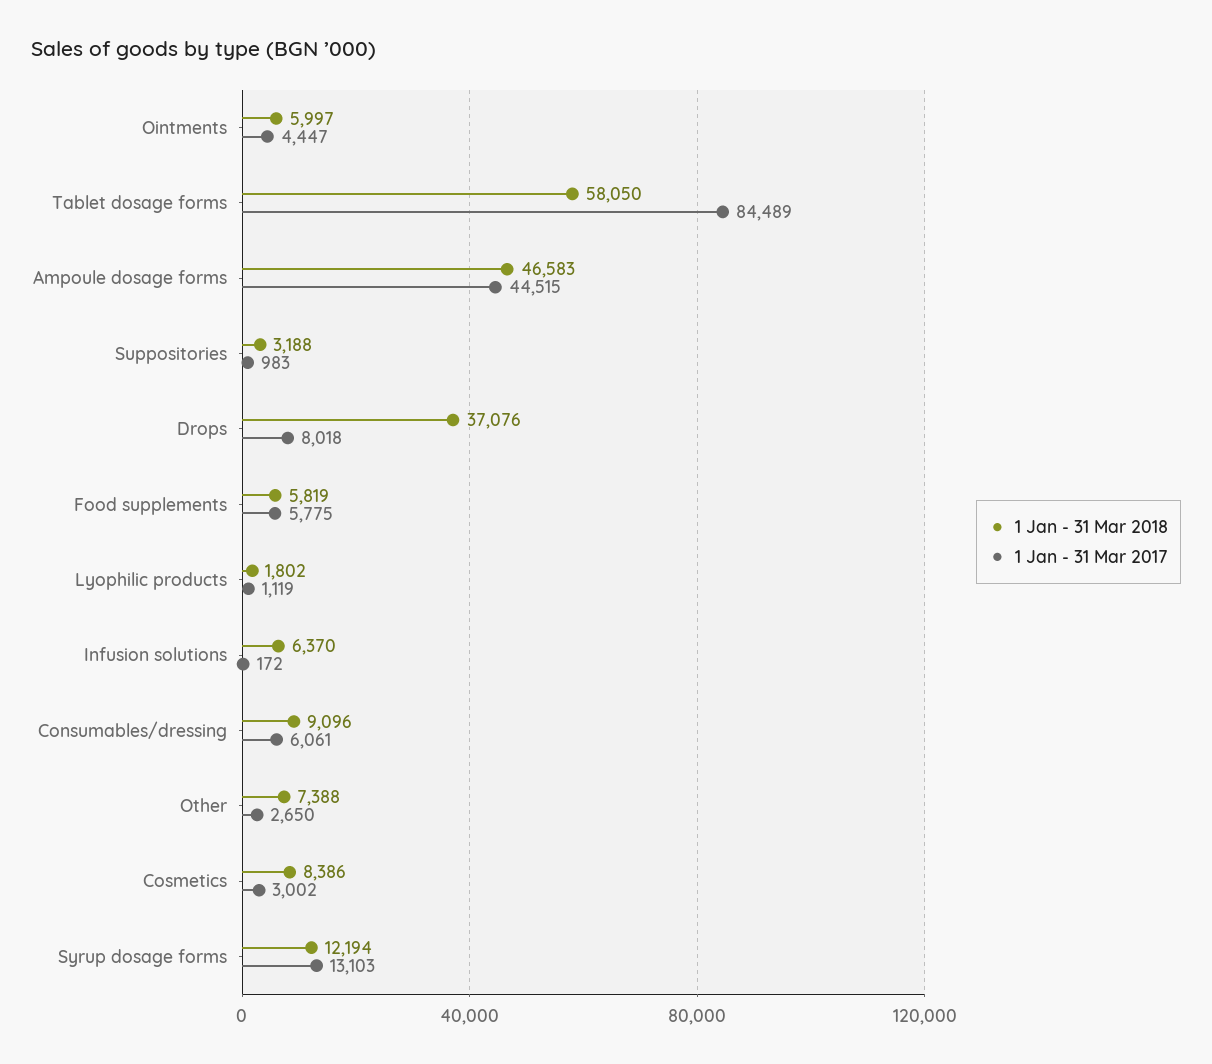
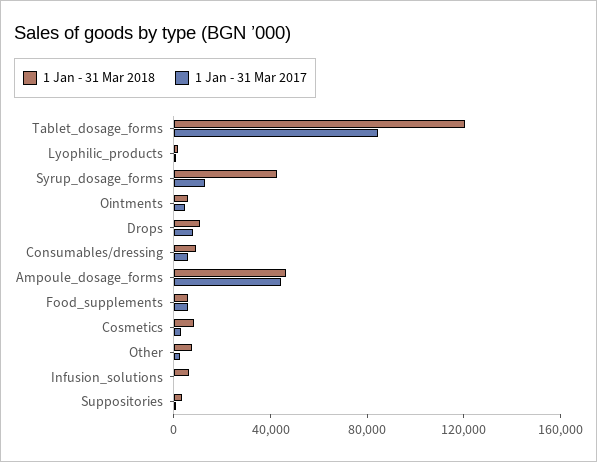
  {
    "1 Jan - 31 Mar 2018": {
      "Ointments": 5997,
-     "Tablet dosage forms": 58050,
+     "Tablet dosage forms": 120000,
      "Ampoule dosage forms": 46583,
      "Suppositories": 3188,
-     "Drops": 37076,
+     "Drops": 10000,
      "Food supplements": 5819,
      "Lyophilic products": 1802,
      "Infusion solutions": 6370,
      "Consumables/dressing": 9096,
      "Other": 7388,
      "Cosmetics": 8386,
-     "Syrup dosage forms": 12194
+     "Syrup dosage forms": 40000
    },
    "1 Jan - 31 Mar 2017": {
      "Ointments": 4447,
      "Tablet dosage forms": 84489,
      "Ampoule dosage forms": 44515,
      "Suppositories": 983,
      "Drops": 8018,
      "Food supplements": 5775,
      "Lyophilic products": 1119,
      "Infusion solutions": 172,
      "Consumables/dressing": 6061,
      "Other": 2650,
      "Cosmetics": 3002,
      "Syrup dosage forms": 13103
    }
  }

